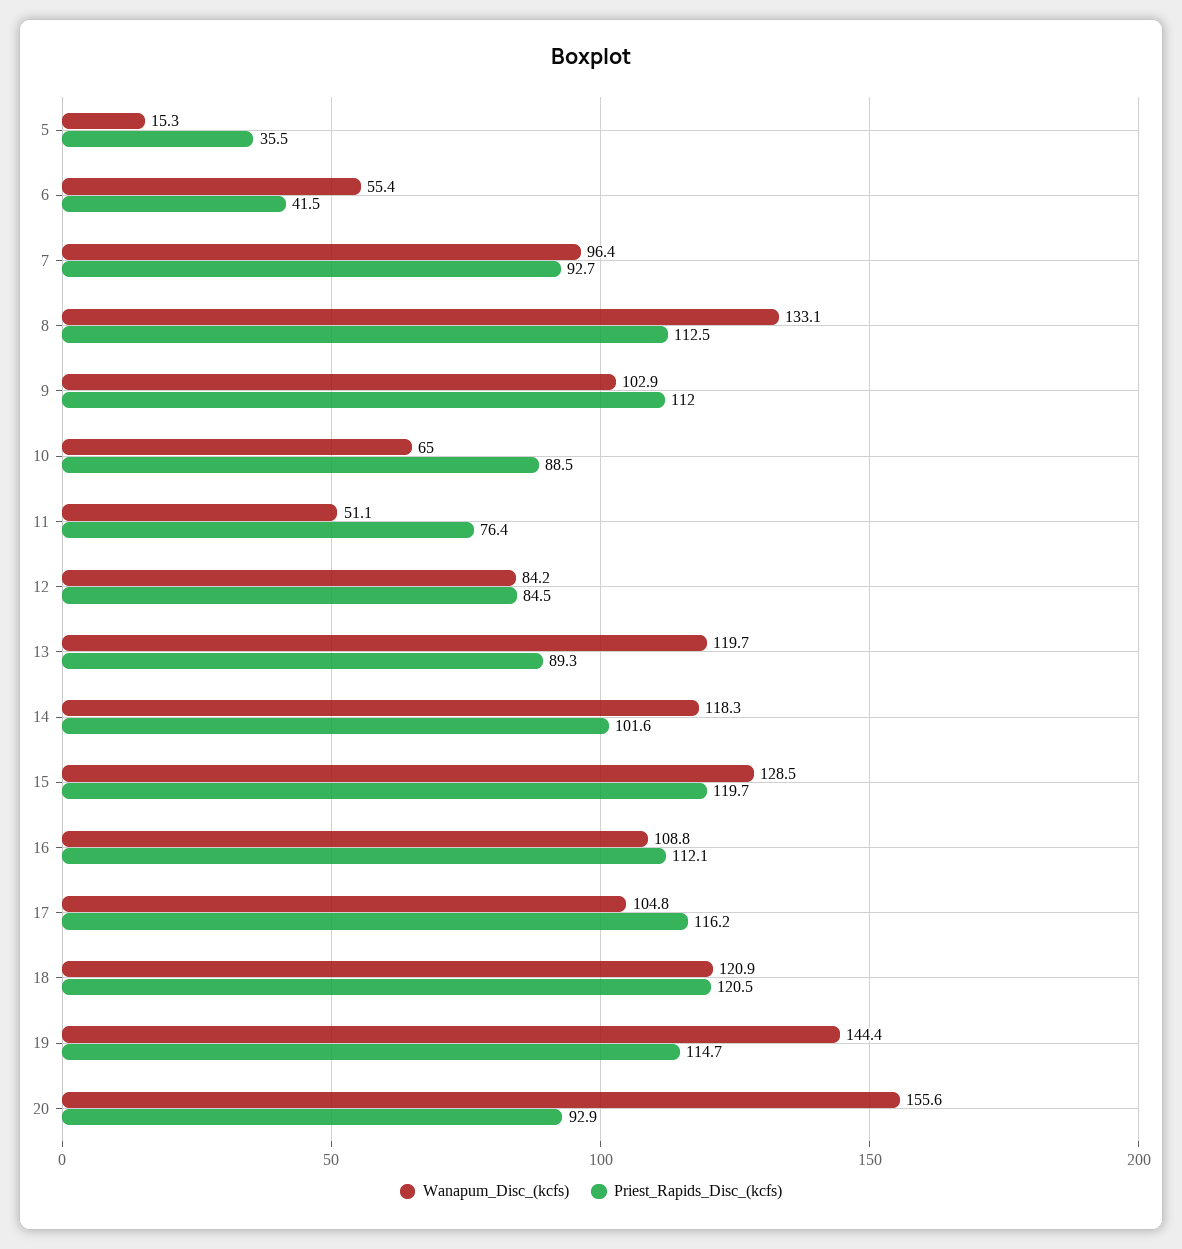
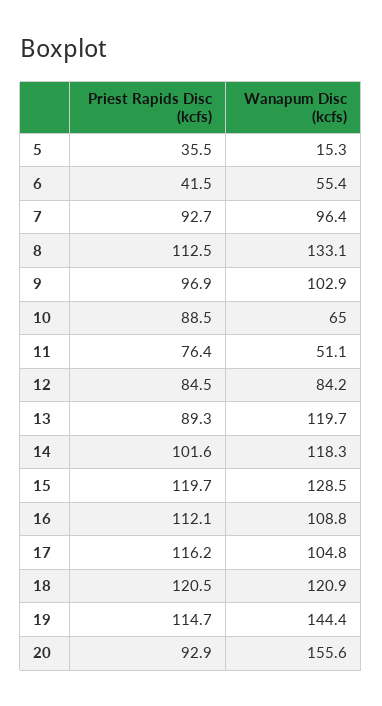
  {
    "Wanapum_Disc_(kcfs)": {
      "5": 15.3,
      "6": 55.4,
      "7": 96.4,
      "8": 133.1,
      "9": 102.9,
      "10": 65,
      "11": 51.1,
      "12": 84.2,
      "13": 119.7,
      "14": 118.3,
      "15": 128.5,
      "16": 108.8,
      "17": 104.8,
      "18": 120.9,
      "19": 144.4,
      "20": 155.6
    },
    "Priest_Rapids_Disc_(kcfs)": {
      "5": 35.5,
      "6": 41.5,
      "7": 92.7,
      "8": 112.5,
-     "9": 112,
+     "9": 96.9,
      "10": 88.5,
      "11": 76.4,
      "12": 84.5,
      "13": 89.3,
      "14": 101.6,
      "15": 119.7,
      "16": 112.1,
      "17": 116.2,
      "18": 120.5,
      "19": 114.7,
      "20": 92.9
    }
  }

